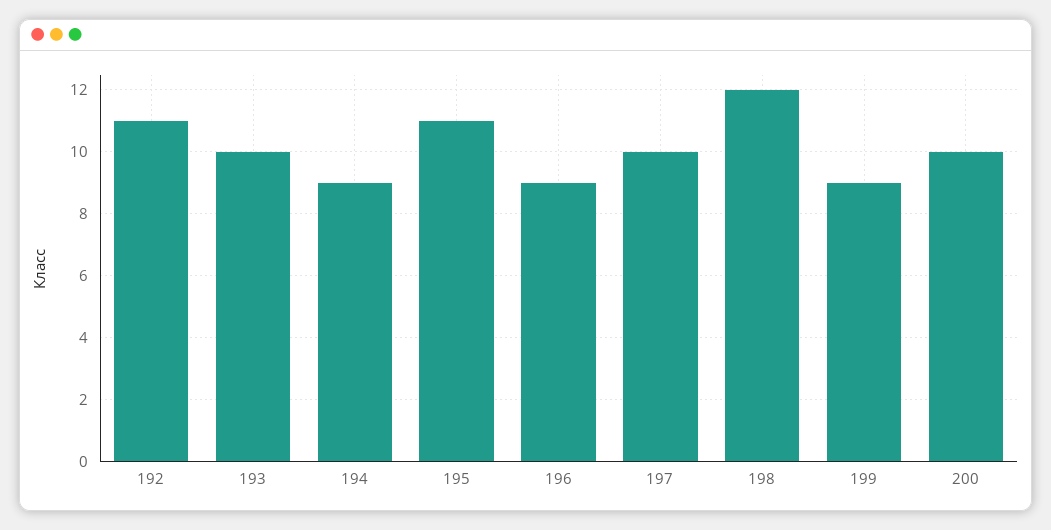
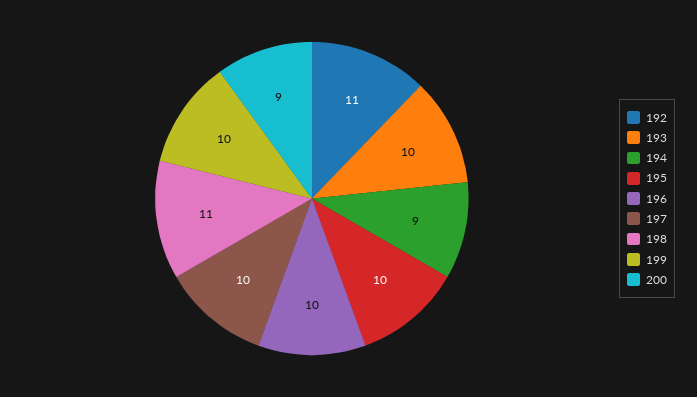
  {
    "192": 11,
    "193": 10,
    "194": 9,
-   "195": 11,
+   "195": 10,
-   "196": 9,
+   "196": 10,
    "197": 10,
-   "198": 12,
+   "198": 11,
-   "199": 9,
+   "199": 10,
-   "200": 10
+   "200": 9
  }

